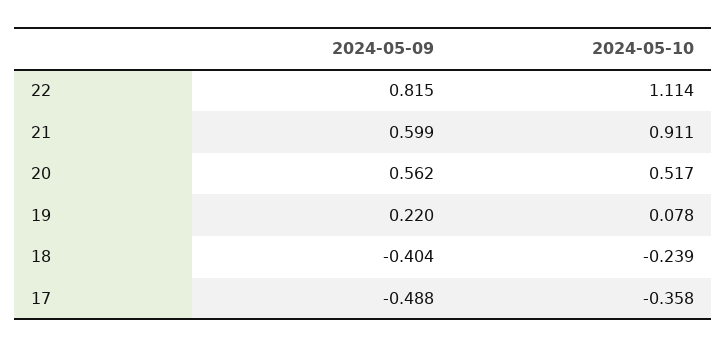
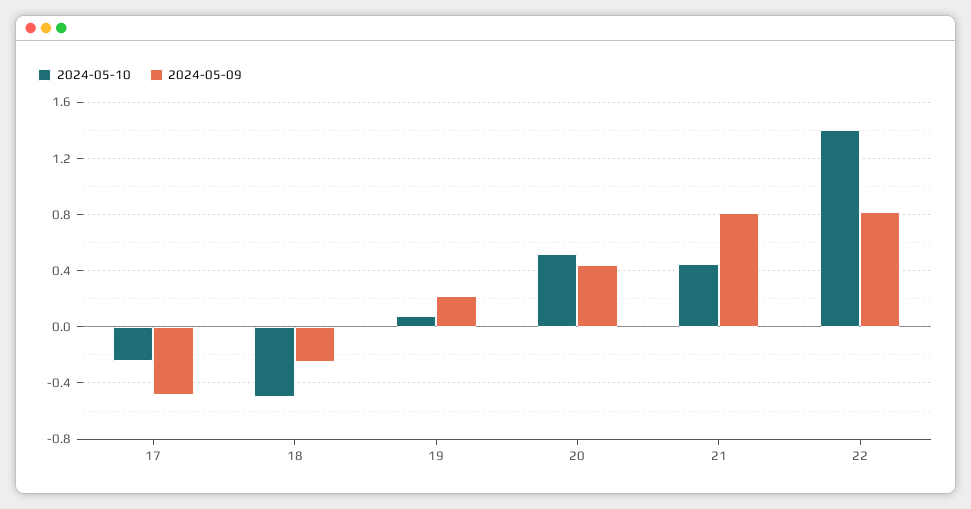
  {
    "2024-05-09": {
      "22": 0.815,
-     "21": 0.599,
+     "21": 0.8,
-     "20": 0.562,
+     "20": 0.45,
      "19": 0.22,
-     "18": -0.404,
+     "18": -0.25,
      "17": -0.488
    },
    "2024-05-10": {
-     "22": 1.114,
+     "22": 1.4,
-     "21": 0.911,
+     "21": 0.45,
      "20": 0.517,
      "19": 0.078,
-     "18": -0.239,
+     "18": -0.5,
-     "17": -0.358
+     "17": -0.25
    }
  }

